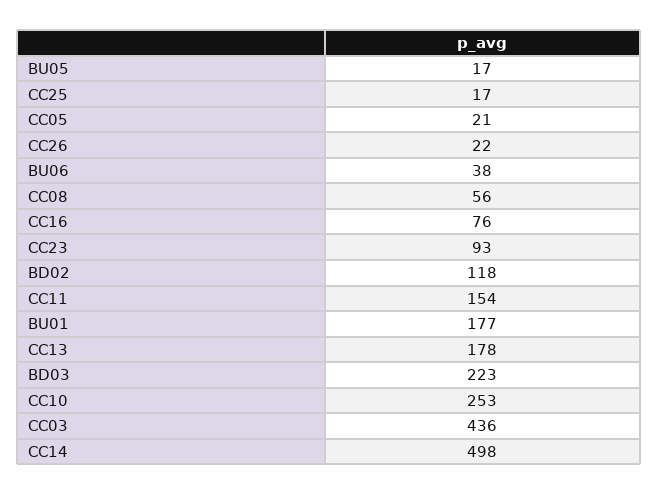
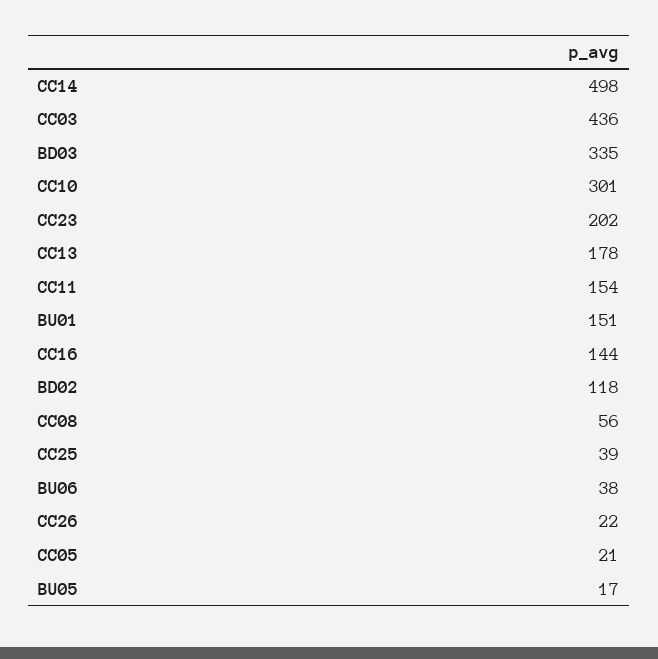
  {
    "BU05": 17,
-   "CC25": 17,
+   "CC25": 39,
    "CC05": 21,
    "CC26": 22,
    "BU06": 38,
    "CC08": 56,
-   "CC16": 76,
+   "CC16": 144,
-   "CC23": 93,
+   "CC23": 202,
    "BD02": 118,
    "CC11": 154,
-   "BU01": 177,
+   "BU01": 151,
    "CC13": 178,
-   "BD03": 223,
+   "BD03": 335,
-   "CC10": 253,
+   "CC10": 301,
    "CC03": 436,
    "CC14": 498
  }

